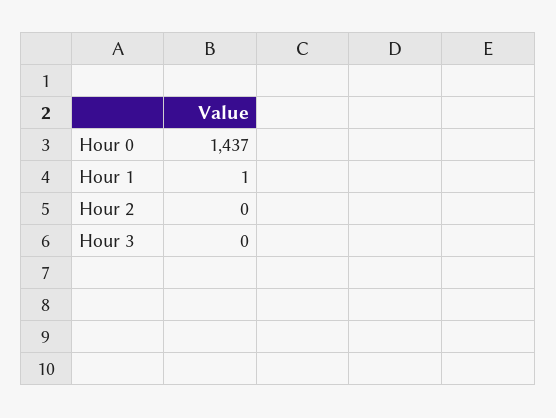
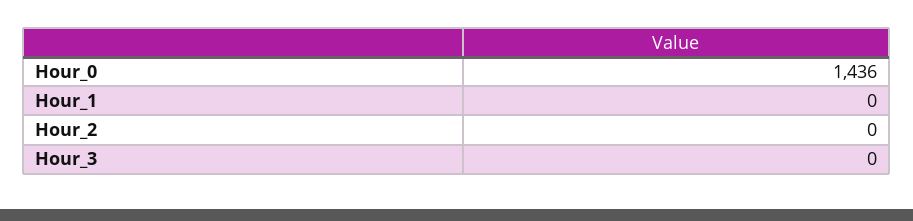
  {
-   "Hour 0": 1437,
+   "Hour 0": 1436,
-   "Hour 1": 1,
+   "Hour 1": 0,
    "Hour 2": 0,
    "Hour 3": 0
  }

